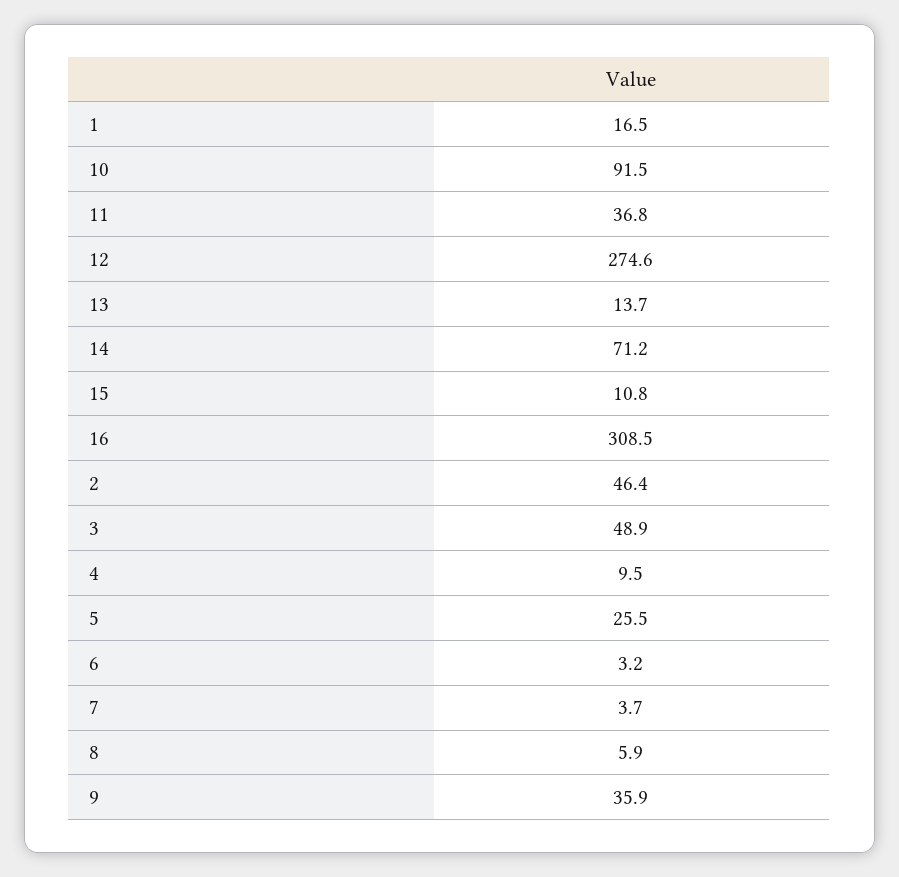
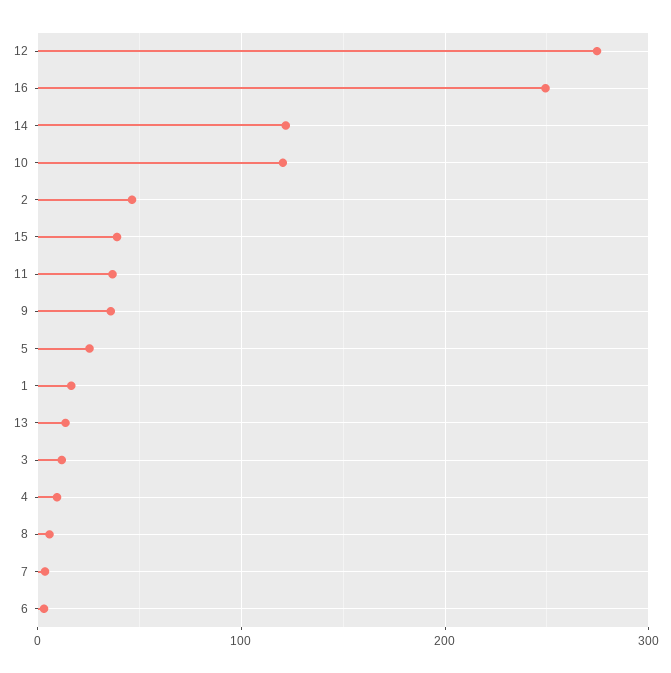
  {
    "1": 16.5,
-   "10": 91.5,
+   "10": 120,
    "11": 36.8,
    "12": 274.6,
    "13": 13.7,
-   "14": 71.2,
+   "14": 120,
-   "15": 10.8,
+   "15": 40,
-   "16": 308.5,
+   "16": 250,
    "2": 46.4,
-   "3": 48.9,
+   "3": 10,
    "4": 9.5,
    "5": 25.5,
    "6": 3.2,
    "7": 3.7,
    "8": 5.9,
    "9": 35.9
  }

